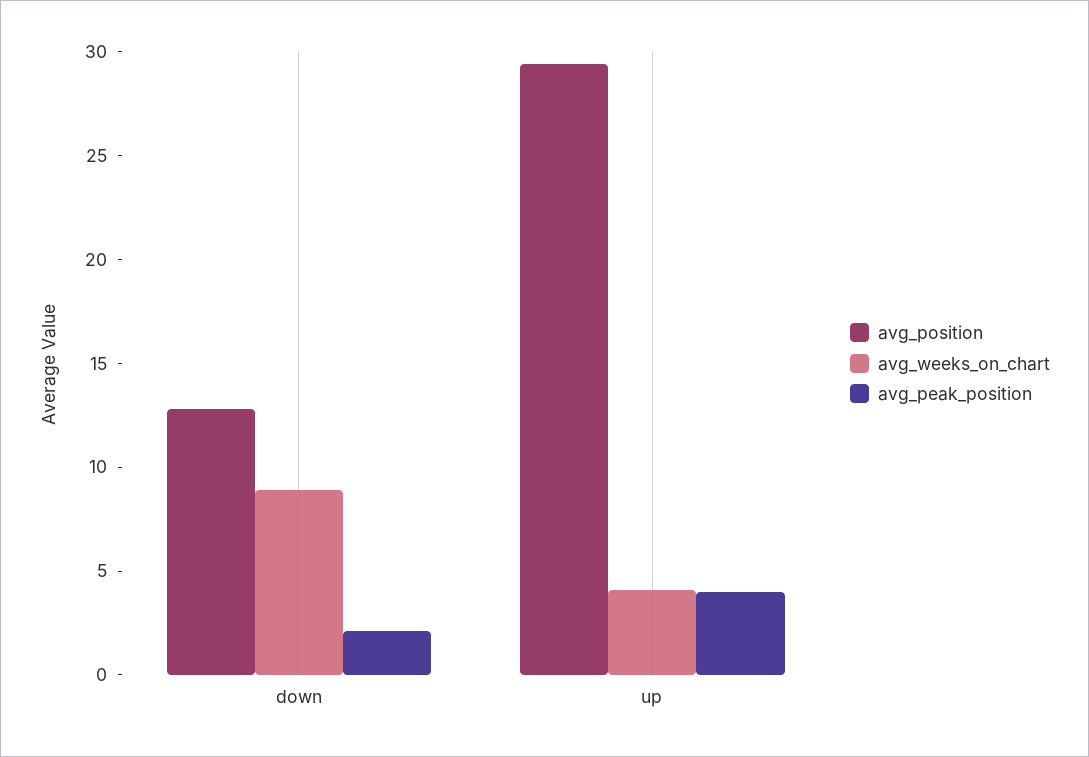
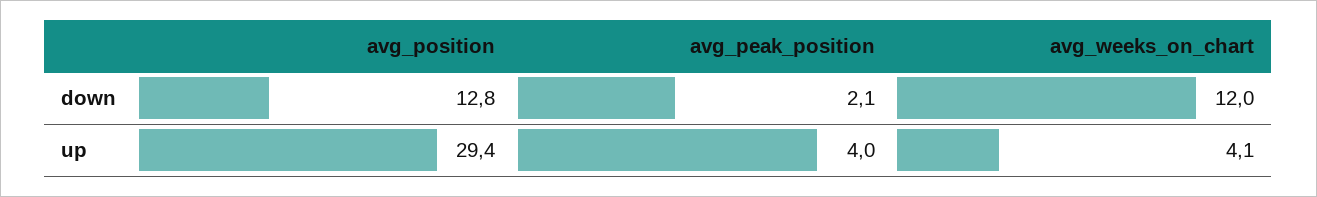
  {
    "avg_position": {
      "down": 12.8,
      "up": 29.4
    },
    "avg_weeks_on_chart": {
-     "down": 9,
+     "down": 12,
      "up": 4.1
    },
    "avg_peak_position": {
      "down": 2.1,
      "up": 4
    }
  }

